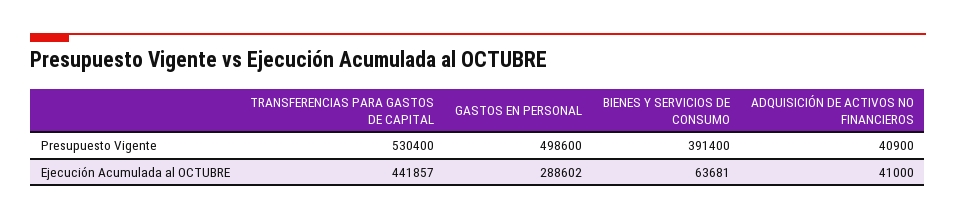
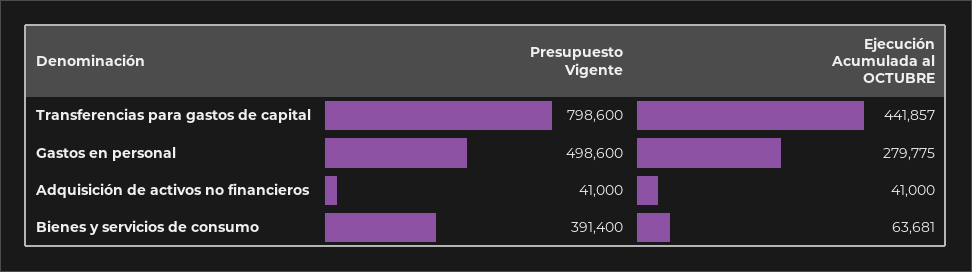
  {
    "TRANSFERENCIAS PARA GASTOS DE CAPITAL": {
-     "Presupuesto Vigente": 530400,
+     "Presupuesto Vigente": 798600,
      "Ejecución Acumulada al OCTUBRE": 441857
    },
    "GASTOS EN PERSONAL": {
      "Presupuesto Vigente": 498600,
-     "Ejecución Acumulada al OCTUBRE": 288602
+     "Ejecución Acumulada al OCTUBRE": 279775
    },
    "BIENES Y SERVICIOS DE CONSUMO": {
      "Presupuesto Vigente": 391400,
      "Ejecución Acumulada al OCTUBRE": 63681
    },
    "ADQUISICIÓN DE ACTIVOS NO FINANCIEROS": {
-     "Presupuesto Vigente": 40900,
+     "Presupuesto Vigente": 41000,
      "Ejecución Acumulada al OCTUBRE": 41000
    }
  }

